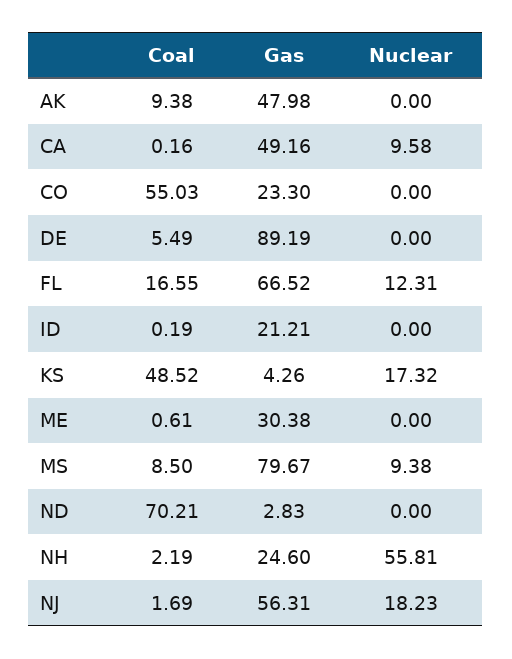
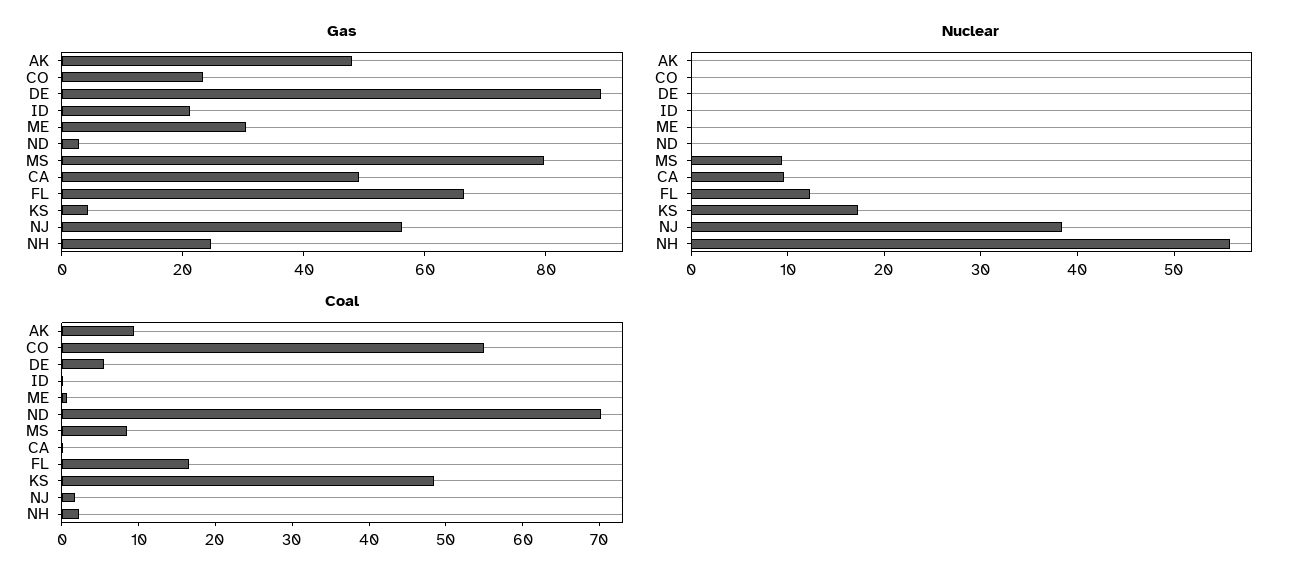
  {
    "Coal": {
      "AK": 9.38,
      "CA": 0.16,
      "CO": 55.03,
      "DE": 5.49,
      "FL": 16.55,
      "ID": 0.19,
      "KS": 48.52,
      "ME": 0.61,
      "MS": 8.5,
      "ND": 70.21,
      "NH": 2.19,
      "NJ": 1.69
    },
    "Gas": {
      "AK": 47.98,
      "CA": 49.16,
      "CO": 23.3,
      "DE": 89.19,
      "FL": 66.52,
      "ID": 21.21,
      "KS": 4.26,
      "ME": 30.38,
      "MS": 79.67,
      "ND": 2.83,
      "NH": 24.6,
      "NJ": 56.31
    },
    "Nuclear": {
      "AK": 0,
      "CA": 9.58,
      "CO": 0,
      "DE": 0,
      "FL": 12.31,
      "ID": 0,
      "KS": 17.32,
      "ME": 0,
      "MS": 9.38,
      "ND": 0,
      "NH": 55.81,
-     "NJ": 18.23
+     "NJ": 38
    }
  }

